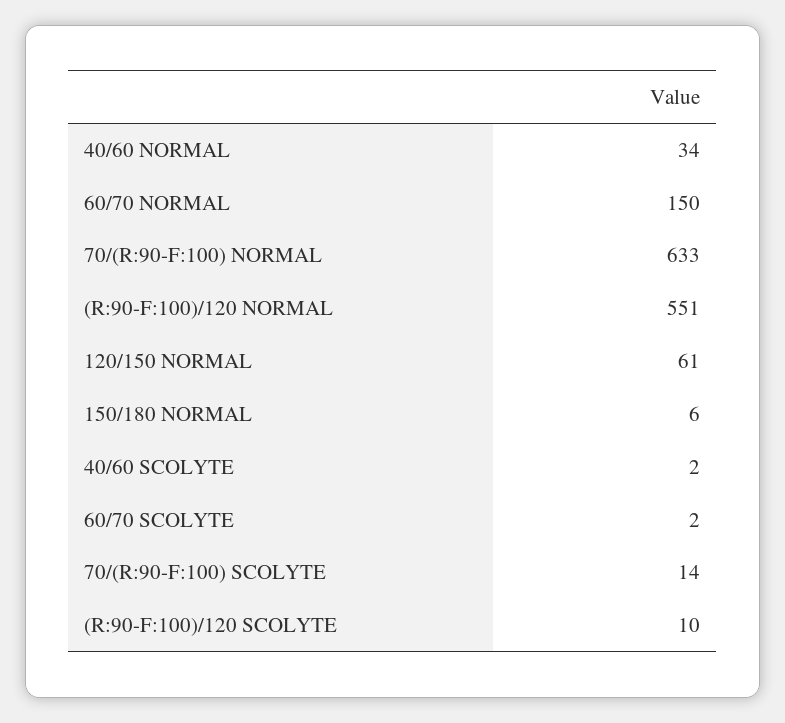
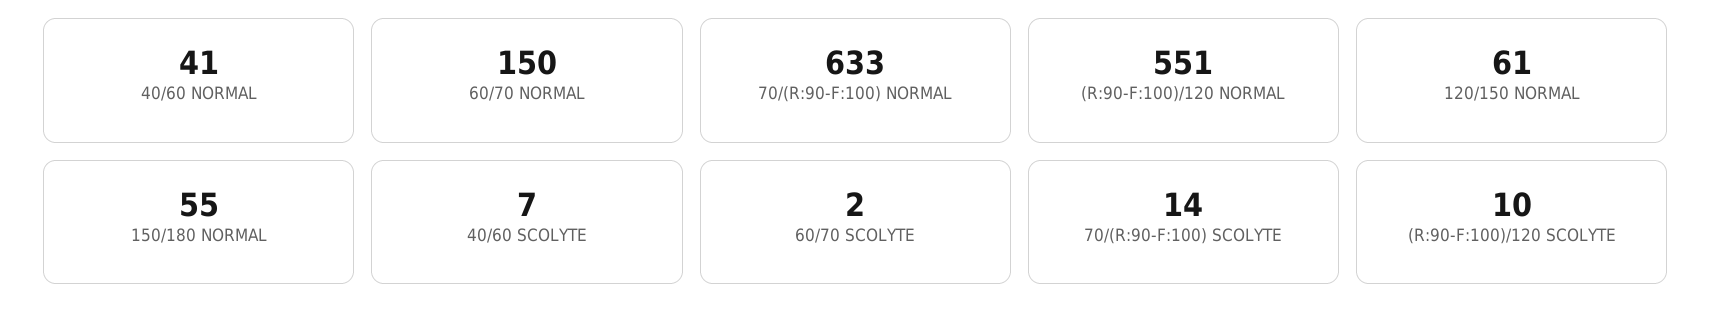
  {
-   "40/60 NORMAL": 34,
+   "40/60 NORMAL": 41,
    "60/70 NORMAL": 150,
    "70/(R:90-F:100) NORMAL": 633,
    "(R:90-F:100)/120 NORMAL": 551,
    "120/150 NORMAL": 61,
-   "150/180 NORMAL": 6,
+   "150/180 NORMAL": 55,
-   "40/60 SCOLYTE": 2,
+   "40/60 SCOLYTE": 7,
    "60/70 SCOLYTE": 2,
    "70/(R:90-F:100) SCOLYTE": 14,
    "(R:90-F:100)/120 SCOLYTE": 10
  }

